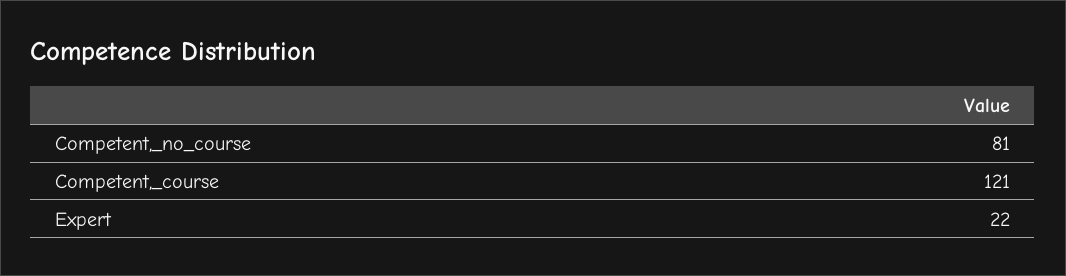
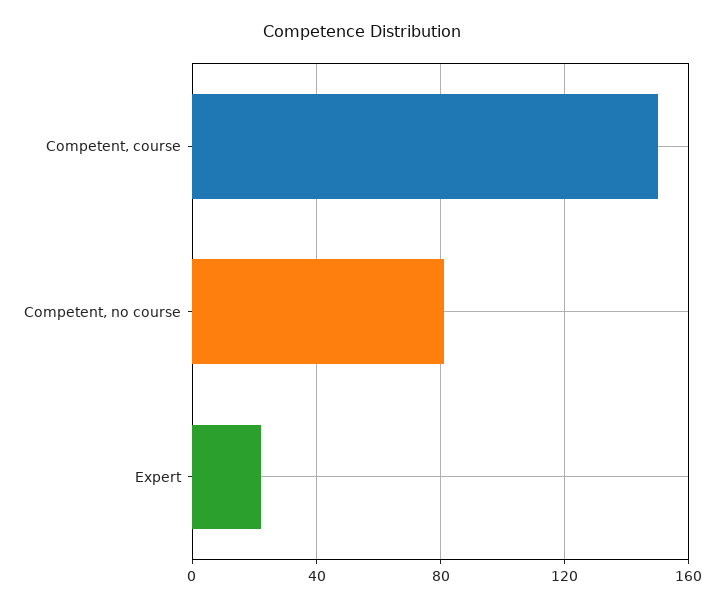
  {
    "Competent,_no_course": 81,
-   "Competent,_course": 121,
+   "Competent,_course": 150,
    "Expert": 22
  }

